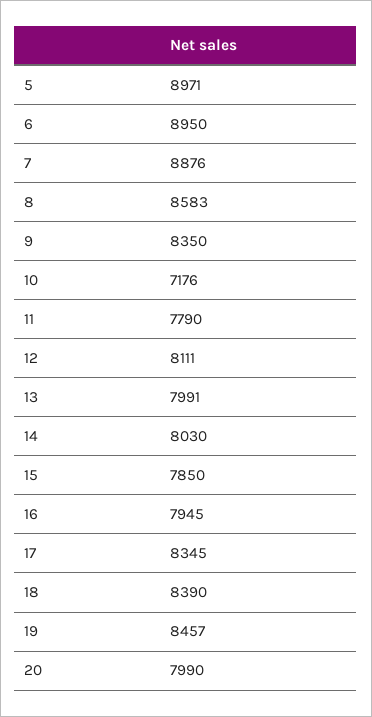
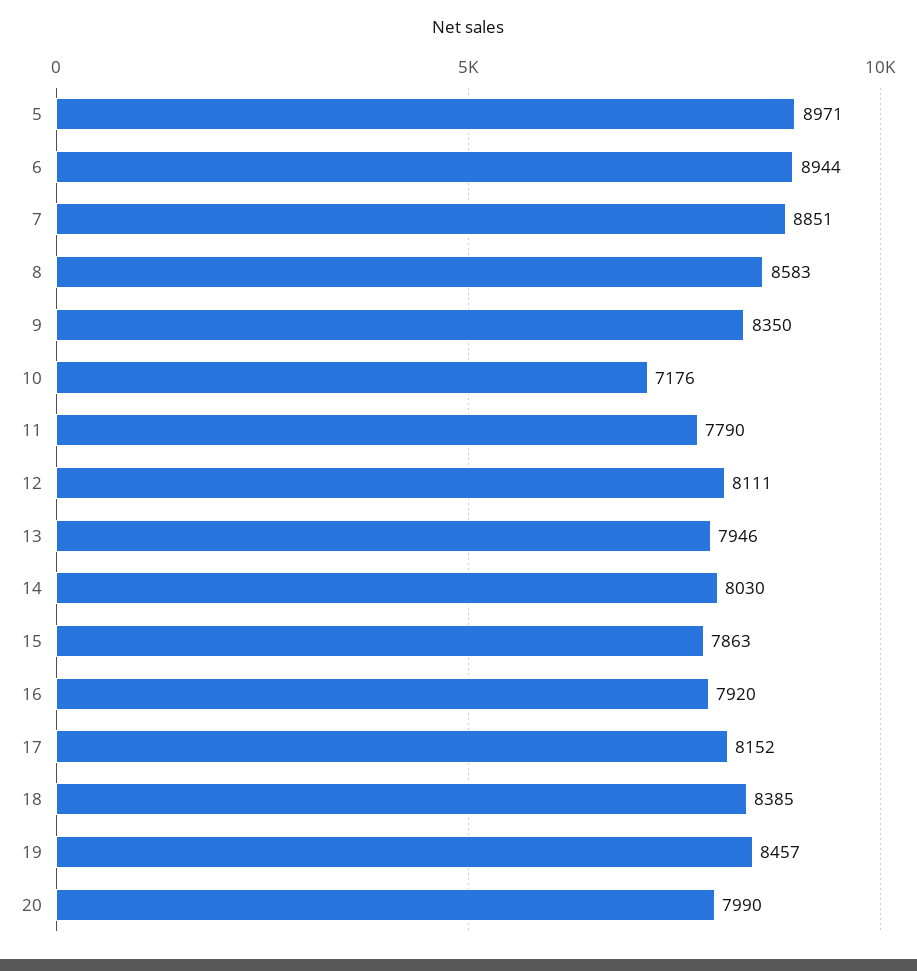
  {
    "5": 8971,
-   "6": 8950,
+   "6": 8944,
-   "7": 8876,
+   "7": 8851,
    "8": 8583,
    "9": 8350,
    "10": 7176,
    "11": 7790,
    "12": 8111,
-   "13": 7991,
+   "13": 7946,
    "14": 8030,
-   "15": 7850,
+   "15": 7863,
-   "16": 7945,
+   "16": 7920,
-   "17": 8345,
+   "17": 8152,
-   "18": 8390,
+   "18": 8385,
    "19": 8457,
    "20": 7990
  }

